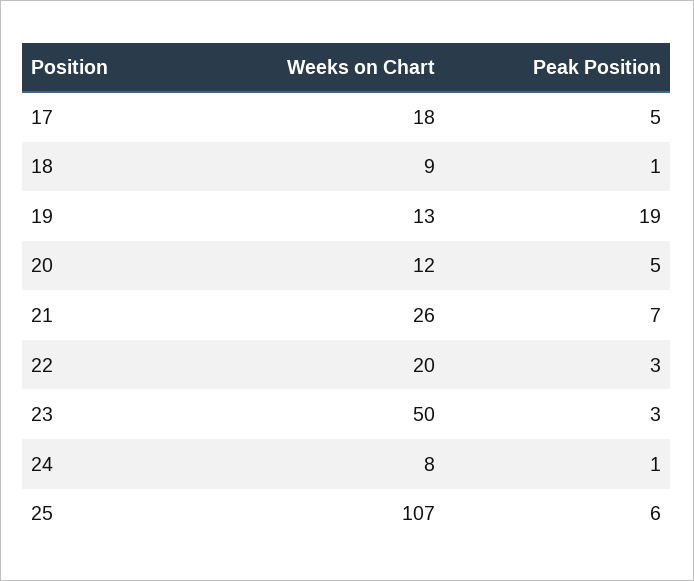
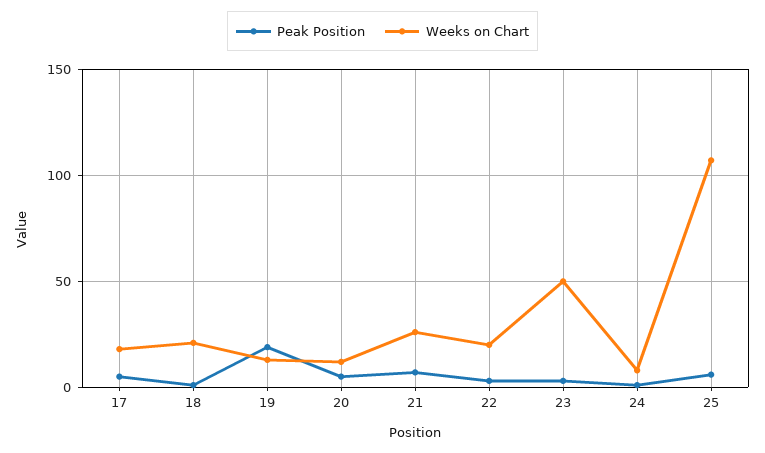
  {
    "Weeks on Chart": {
      "17": 18,
-     "18": 9,
+     "18": 20,
      "19": 13,
      "20": 12,
      "21": 26,
      "22": 20,
      "23": 50,
      "24": 8,
      "25": 107
    },
    "Peak Position": {
      "17": 5,
      "18": 1,
      "19": 19,
      "20": 5,
      "21": 7,
      "22": 3,
      "23": 3,
      "24": 1,
      "25": 6
    }
  }

